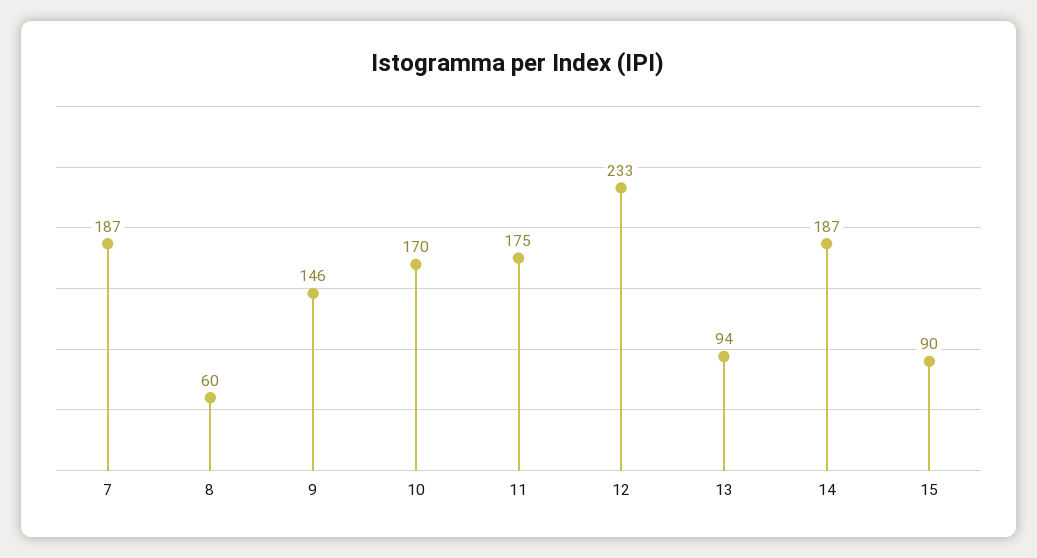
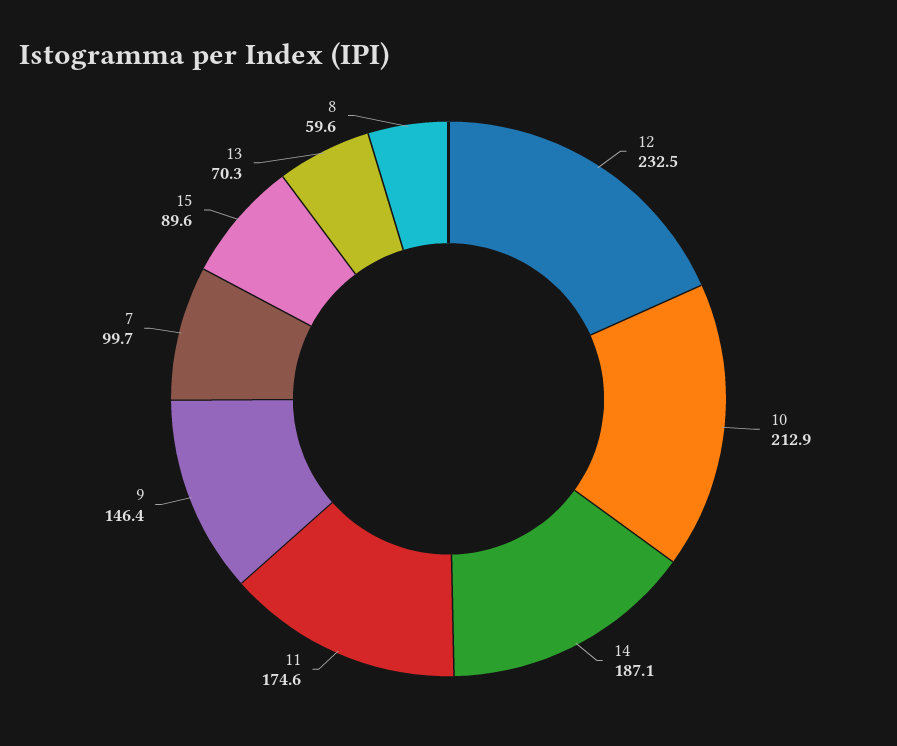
  {
-   "7": 187,
+   "7": 99.7,
    "8": 59.6,
    "9": 146.4,
-   "10": 170,
+   "10": 212.9,
    "11": 174.6,
    "12": 232.5,
-   "13": 94,
+   "13": 70.3,
    "14": 187.1,
    "15": 89.6
  }

